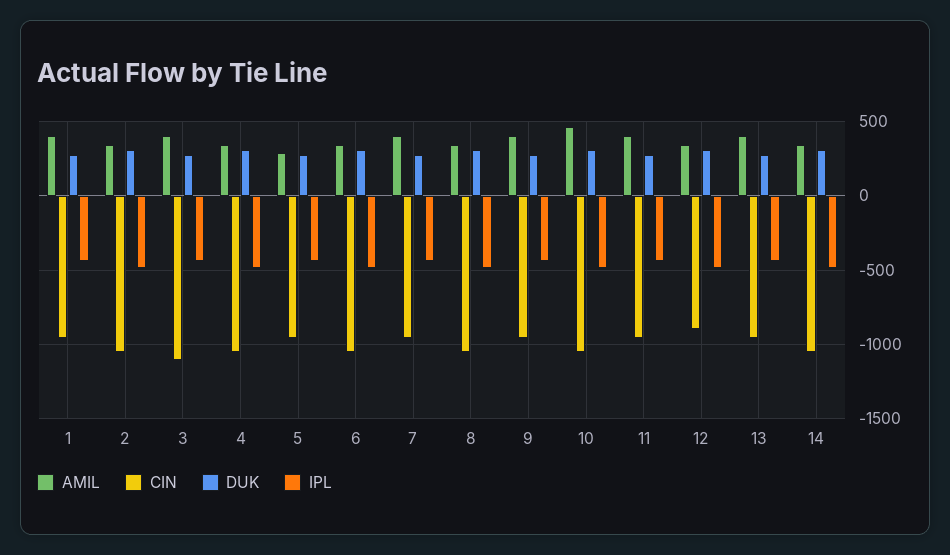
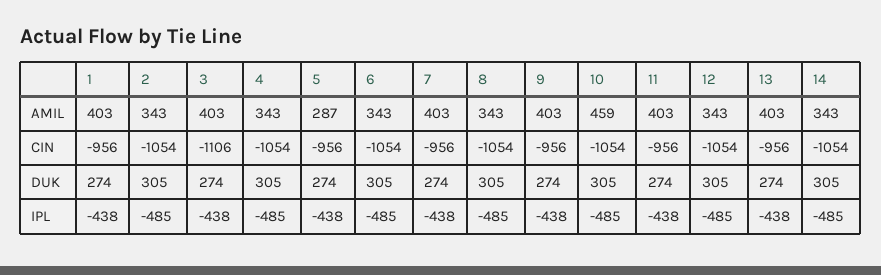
  {
    "AMIL": {
      "1": 403,
      "2": 343,
      "3": 403,
      "4": 343,
      "5": 287,
      "6": 343,
      "7": 403,
      "8": 343,
      "9": 403,
      "10": 459,
      "11": 403,
      "12": 343,
      "13": 403,
      "14": 343
    },
    "CIN": {
      "1": -956,
      "2": -1054,
      "3": -1106,
      "4": -1054,
      "5": -956,
      "6": -1054,
      "7": -956,
      "8": -1054,
      "9": -956,
      "10": -1054,
      "11": -956,
-     "12": -900,
+     "12": -1054,
      "13": -956,
      "14": -1054
    },
    "DUK": {
      "1": 274,
      "2": 305,
      "3": 274,
      "4": 305,
      "5": 274,
      "6": 305,
      "7": 274,
      "8": 305,
      "9": 274,
      "10": 305,
      "11": 274,
      "12": 305,
      "13": 274,
      "14": 305
    },
    "IPL": {
      "1": -438,
      "2": -485,
      "3": -438,
      "4": -485,
      "5": -438,
      "6": -485,
      "7": -438,
      "8": -485,
      "9": -438,
      "10": -485,
      "11": -438,
      "12": -485,
      "13": -438,
      "14": -485
    }
  }

